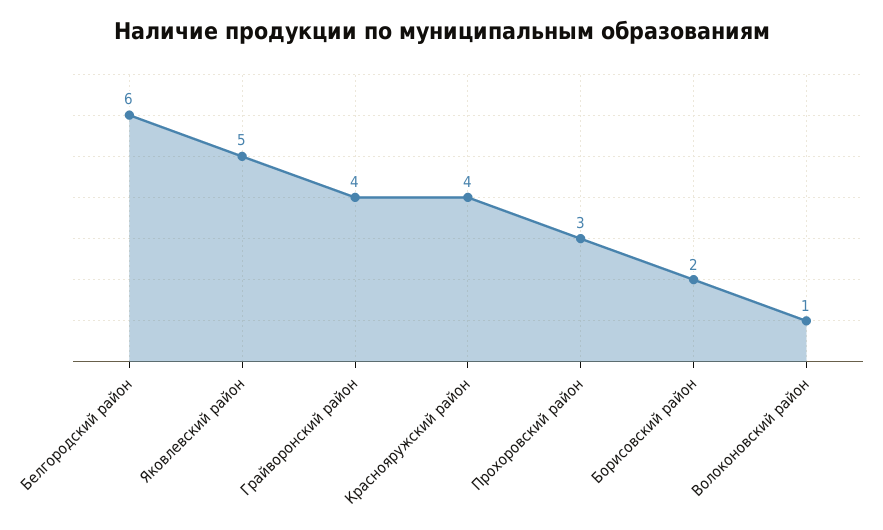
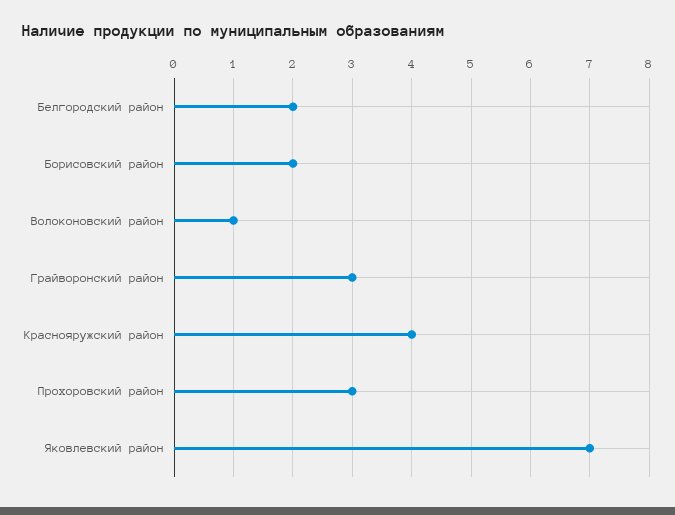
  {
-   "Белгородский район": 6,
+   "Белгородский район": 2,
-   "Яковлевский район": 5,
+   "Яковлевский район": 7,
-   "Грайворонский район": 4,
+   "Грайворонский район": 3,
    "Краснояружский район": 4,
    "Прохоровский район": 3,
    "Борисовский район": 2,
    "Волоконовский район": 1
  }

